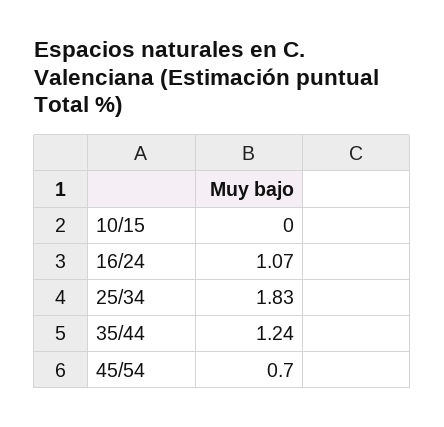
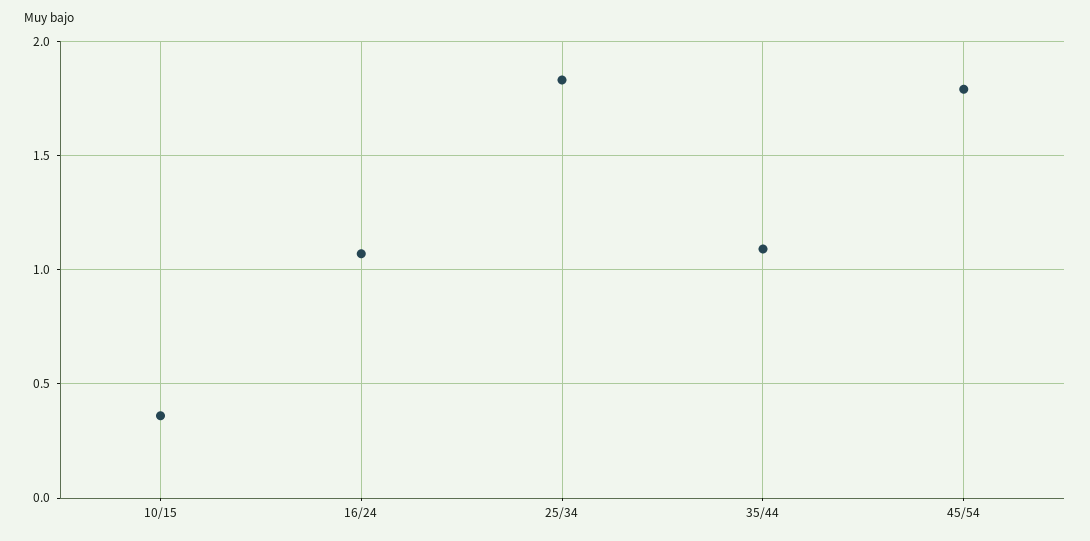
  {
-   "10/15": 0,
+   "10/15": 0.35,
    "16/24": 1.07,
    "25/34": 1.83,
-   "35/44": 1.24,
+   "35/44": 1.1,
-   "45/54": 0.7
+   "45/54": 1.8
  }

